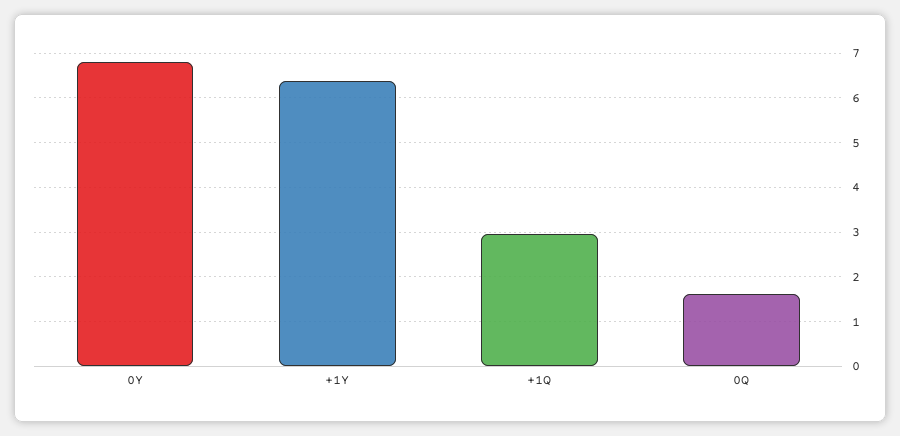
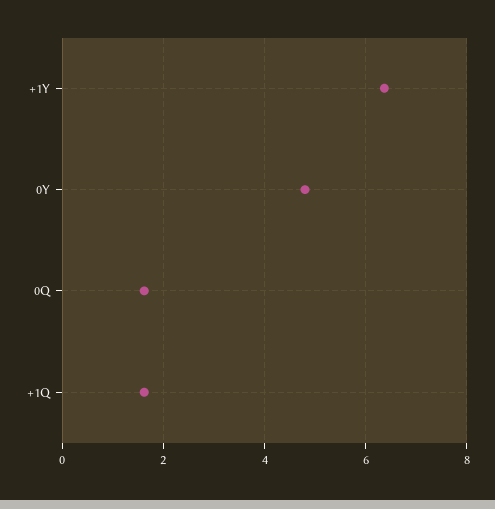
  {
-   "0Y": 6.8,
+   "0Y": 4.8,
    "+1Y": 6.4,
-   "+1Q": 3,
+   "+1Q": 1.6,
    "0Q": 1.6
  }

